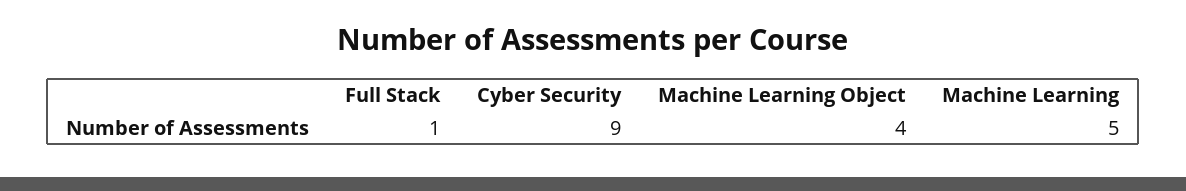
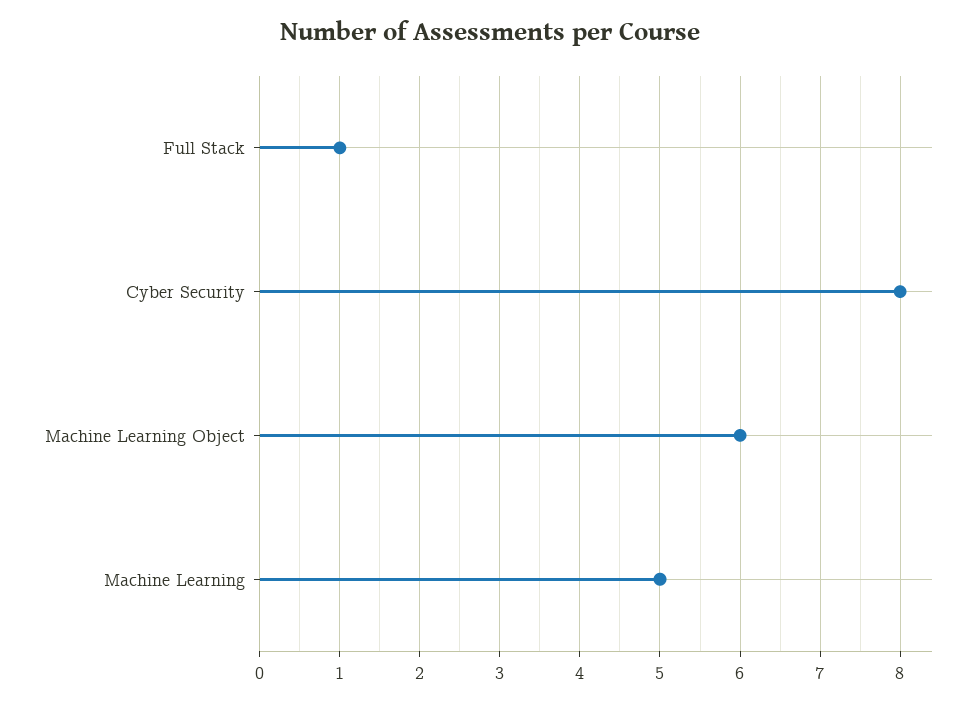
  {
    "Full Stack": 1,
-   "Cyber Security": 9,
+   "Cyber Security": 8,
-   "Machine Learning Object": 4,
+   "Machine Learning Object": 6,
    "Machine Learning": 5
  }

